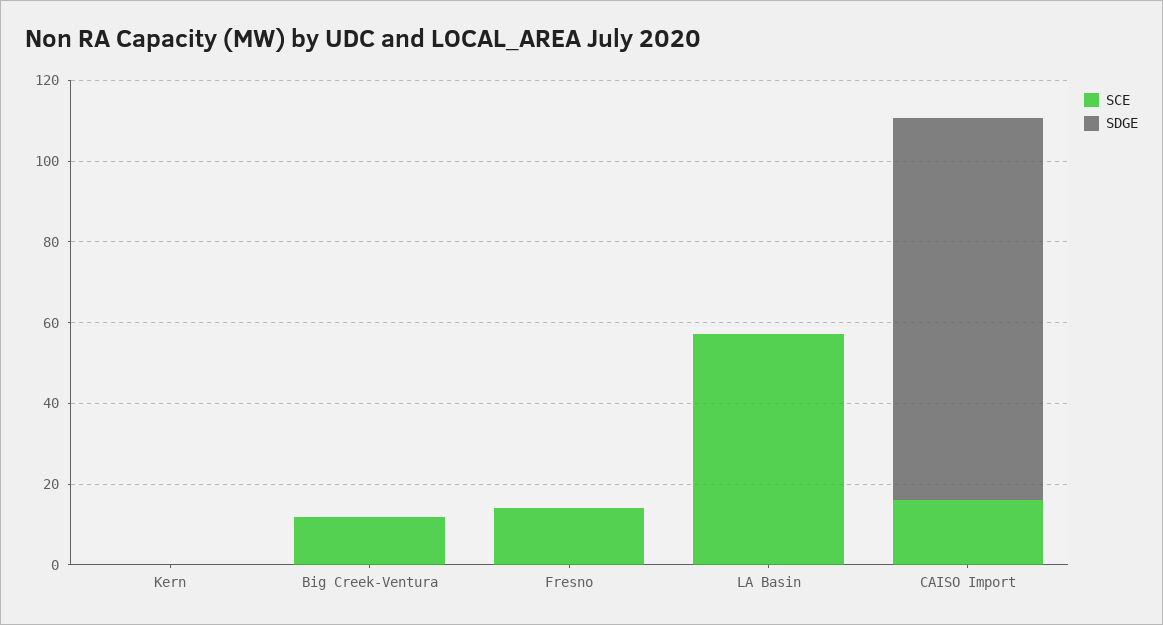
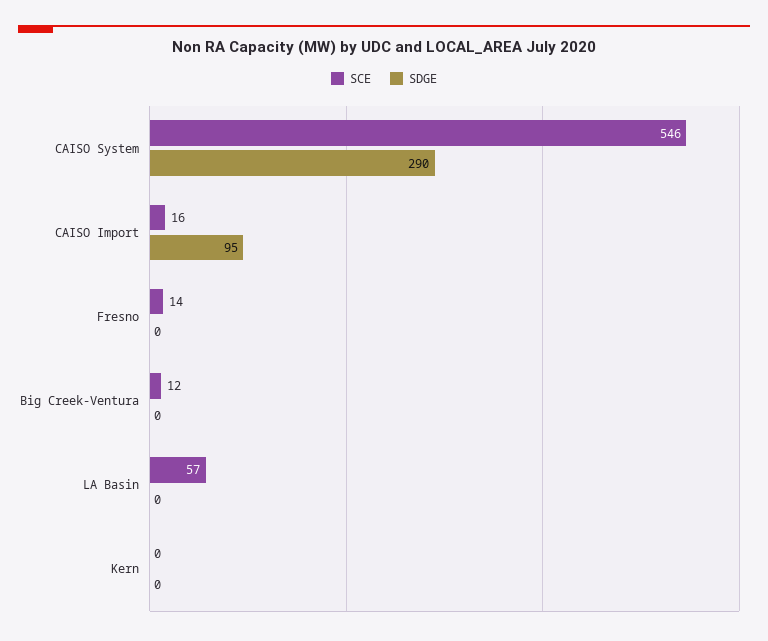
  {
    "SCE": {
      "Kern": 0,
      "Big Creek-Ventura": 12,
      "Fresno": 14,
      "LA Basin": 57,
-     "CAISO Import": 16
+     "CAISO Import": 16,
+     "CAISO System": 546
    },
    "SDGE": {
      "Kern": 0,
      "Big Creek-Ventura": 0,
      "Fresno": 0,
      "LA Basin": 0,
-     "CAISO Import": 95
+     "CAISO Import": 95,
+     "CAISO System": 290
    }
  }

